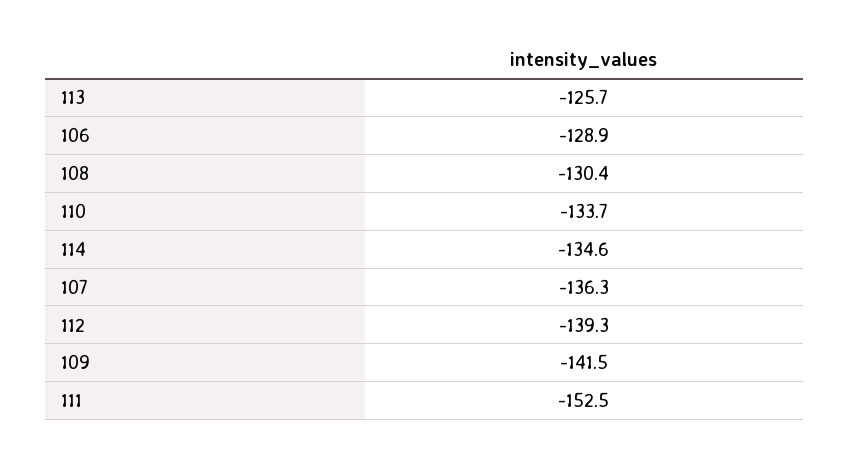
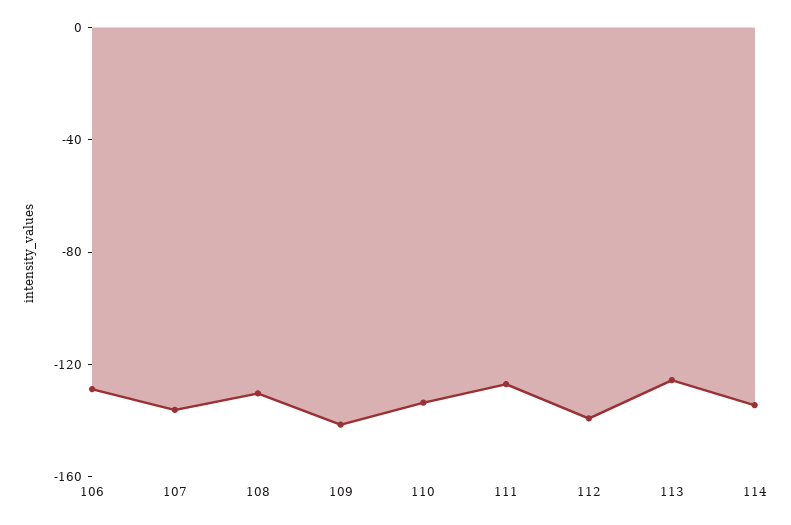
  {
    "113": -125.7,
    "106": -128.9,
    "108": -130.4,
    "110": -133.7,
    "114": -134.6,
    "107": -136.3,
    "112": -139.3,
    "109": -141.5,
-   "111": -152.5
+   "111": -130
  }

